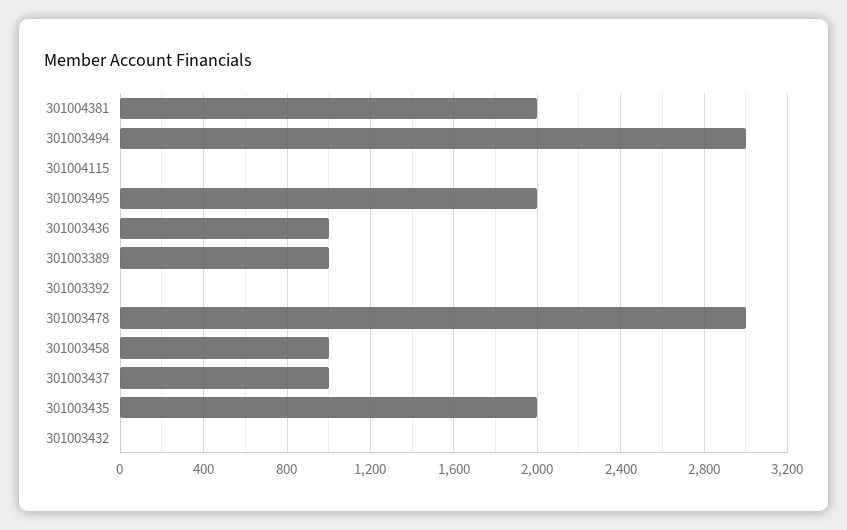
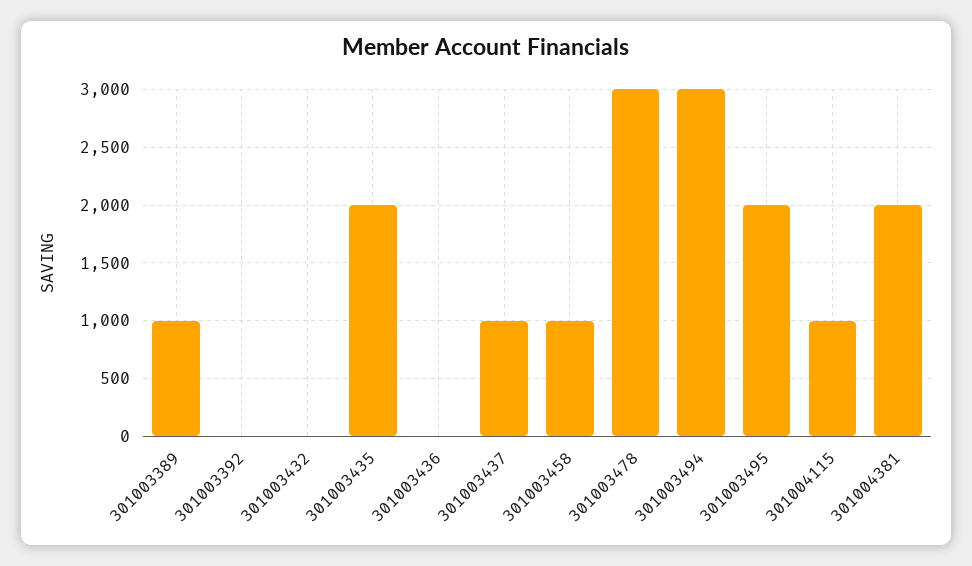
  {
    "301004381": 2000,
    "301003494": 3000,
-   "301004115": 0,
+   "301004115": 1000,
    "301003495": 2000,
-   "301003436": 1000,
+   "301003436": 0,
    "301003389": 1000,
    "301003392": 0,
    "301003478": 3000,
    "301003458": 1000,
    "301003437": 1000,
    "301003435": 2000,
    "301003432": 0
  }

